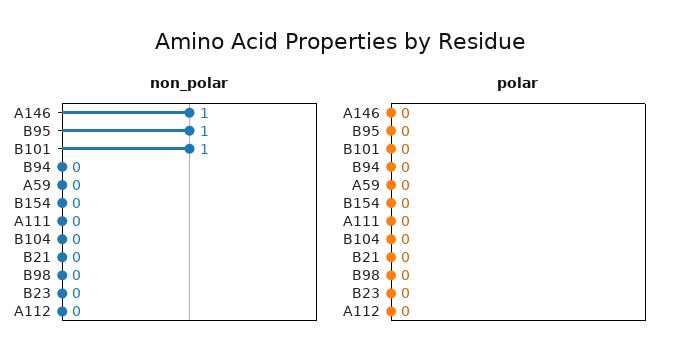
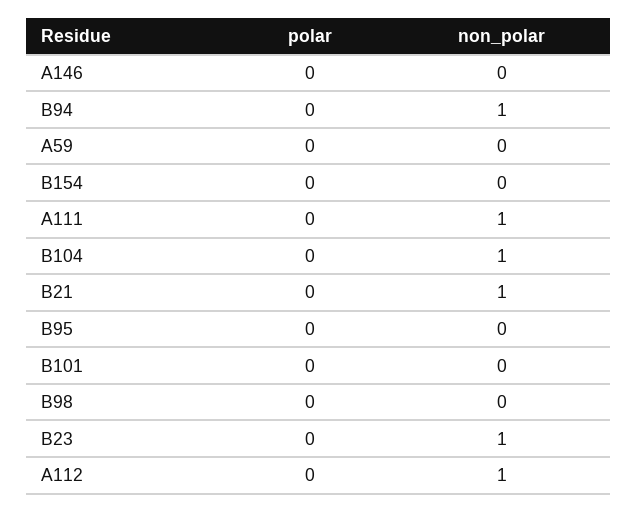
  {
    "non_polar": {
-     "A146": 1,
+     "A146": 0,
-     "B95": 1,
+     "B95": 0,
-     "B101": 1,
+     "B101": 0,
-     "B94": 0,
+     "B94": 1,
      "A59": 0,
      "B154": 0,
-     "A111": 0,
+     "A111": 1,
-     "B104": 0,
+     "B104": 1,
-     "B21": 0,
+     "B21": 1,
      "B98": 0,
-     "B23": 0,
+     "B23": 1,
-     "A112": 0
+     "A112": 1
    },
    "polar": {
      "A146": 0,
      "B95": 0,
      "B101": 0,
      "B94": 0,
      "A59": 0,
      "B154": 0,
      "A111": 0,
      "B104": 0,
      "B21": 0,
      "B98": 0,
      "B23": 0,
      "A112": 0
    }
  }

